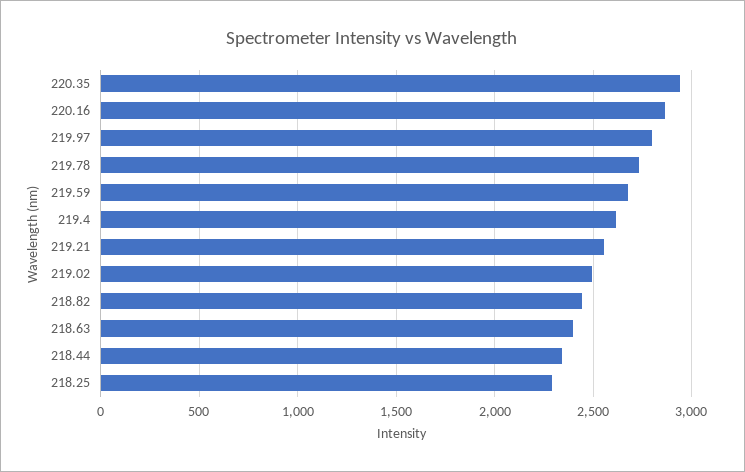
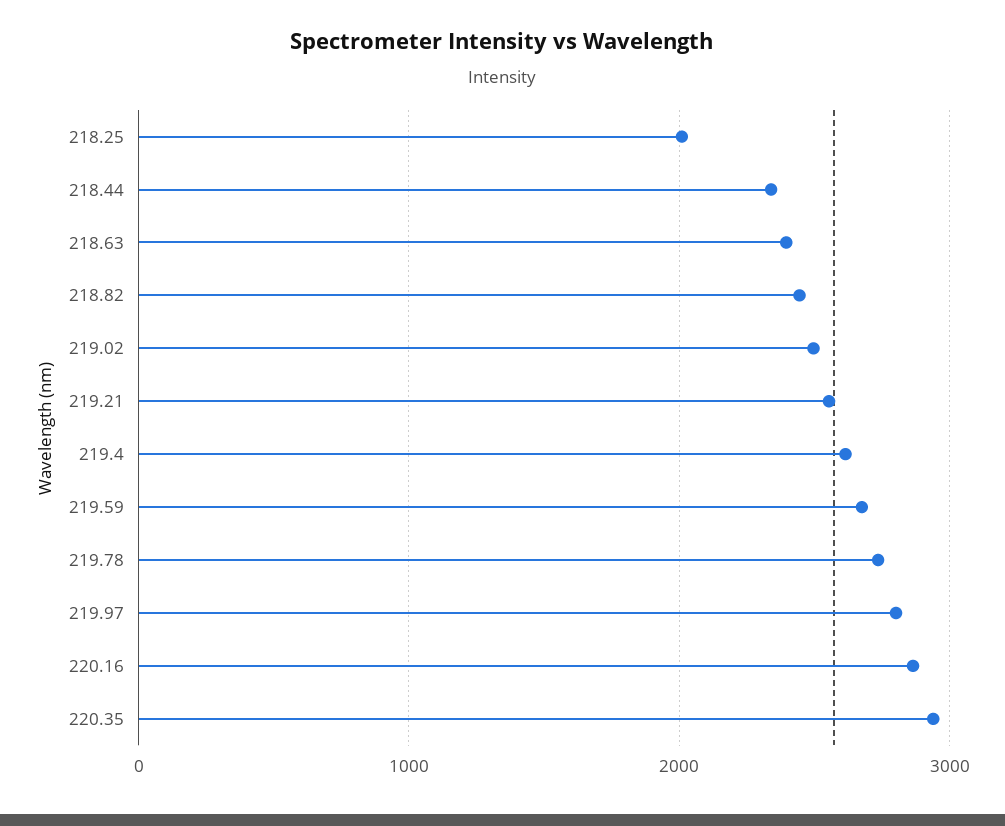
  {
    "220.35": 2950,
    "220.16": 2850,
    "219.97": 2800,
    "219.78": 2750,
    "219.59": 2700,
    "219.4": 2600,
    "219.21": 2550,
    "219.02": 2500,
    "218.82": 2450,
    "218.63": 2400,
    "218.44": 2350,
-   "218.25": 2300
+   "218.25": 2000
  }

